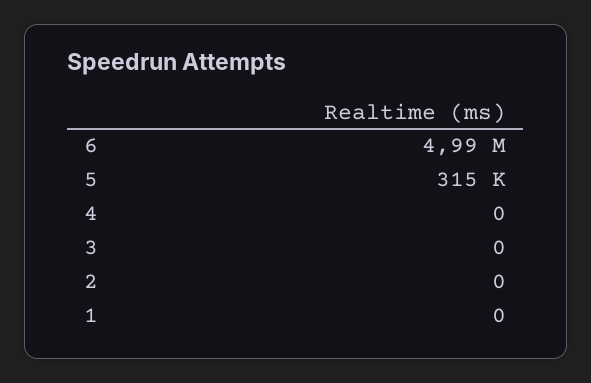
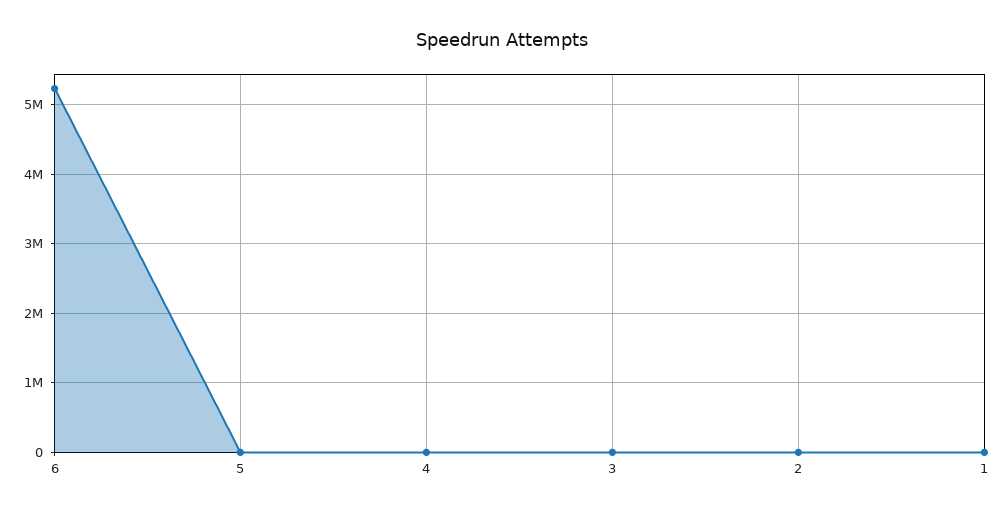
  {
-   "6": 4990000,
+   "6": 5200000,
-   "5": 315000,
+   "5": 0,
    "4": 0,
    "3": 0,
    "2": 0,
    "1": 0
  }

